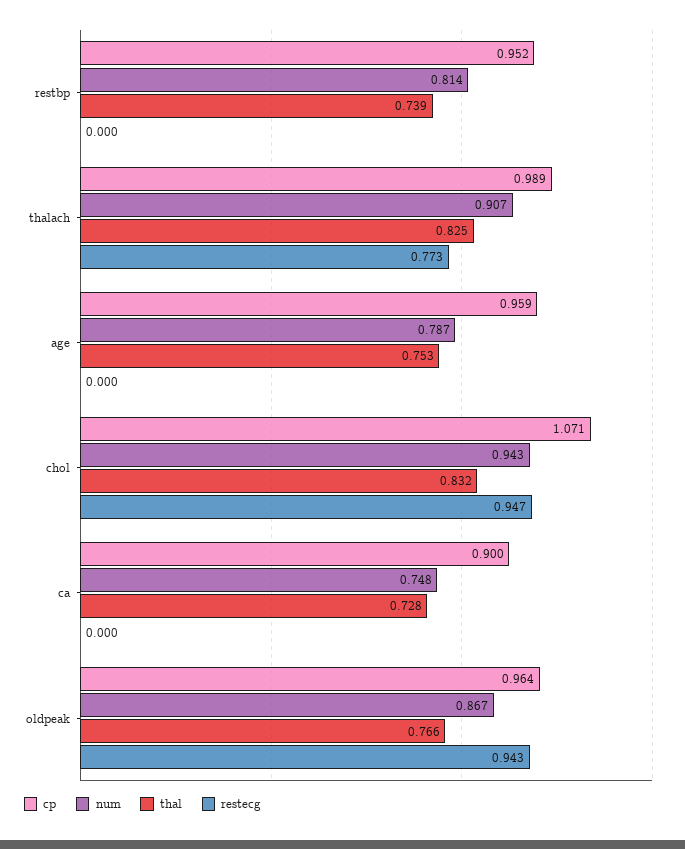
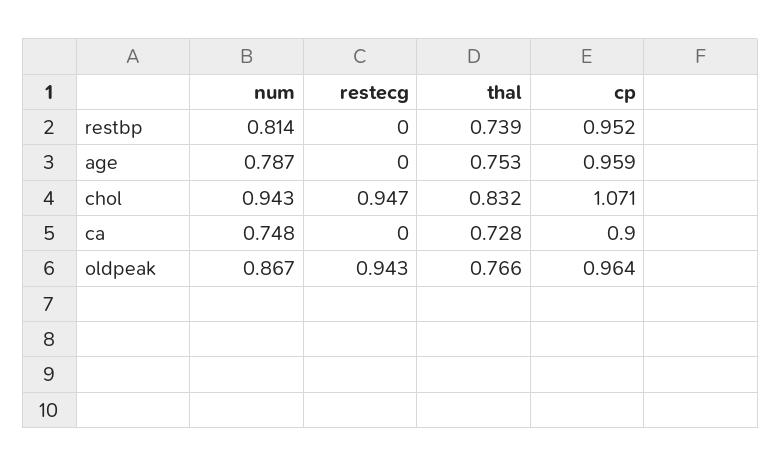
  {
    "cp": {
      "restbp": 0.952,
-     "thalach": 0.989,
      "age": 0.959,
      "chol": 1.071,
      "ca": 0.9,
      "oldpeak": 0.964
    },
    "num": {
      "restbp": 0.814,
-     "thalach": 0.907,
      "age": 0.787,
      "chol": 0.943,
      "ca": 0.748,
      "oldpeak": 0.867
    },
    "thal": {
      "restbp": 0.739,
-     "thalach": 0.825,
      "age": 0.753,
      "chol": 0.832,
      "ca": 0.728,
      "oldpeak": 0.766
    },
    "restecg": {
      "restbp": 0,
-     "thalach": 0.773,
      "age": 0,
      "chol": 0.947,
      "ca": 0,
      "oldpeak": 0.943
    }
  }

